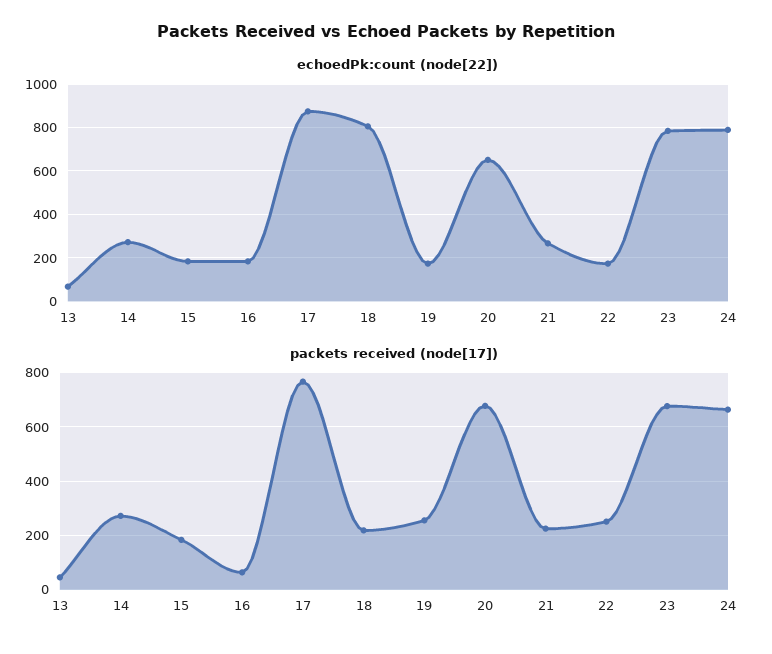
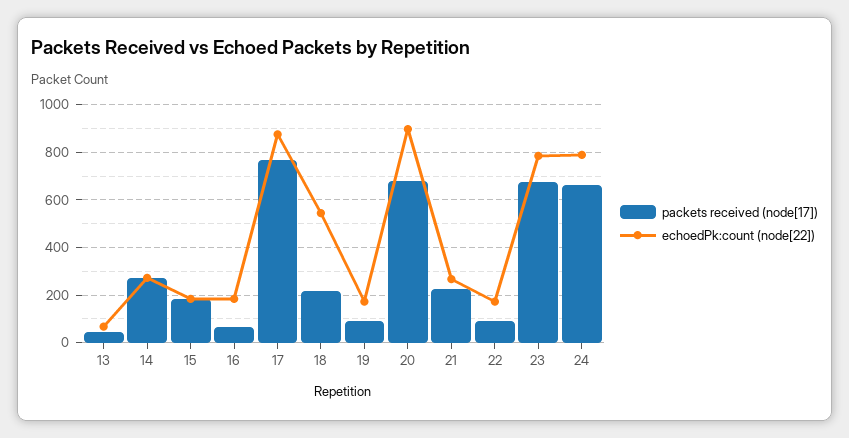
  {
    "echoedPk:count (node[22])": {
      "13": 50,
      "14": 250,
      "15": 200,
      "16": 200,
      "17": 900,
-     "18": 800,
+     "18": 550,
      "19": 150,
-     "20": 650,
+     "20": 900,
      "21": 250,
      "22": 150,
      "23": 800,
      "24": 800
    },
    "packets received (node[17])": {
      "13": 50,
      "14": 275,
      "15": 175,
      "16": 75,
      "17": 775,
      "18": 225,
-     "19": 250,
+     "19": 100,
      "20": 675,
      "21": 225,
-     "22": 250,
+     "22": 100,
      "23": 675,
      "24": 675
    }
  }

